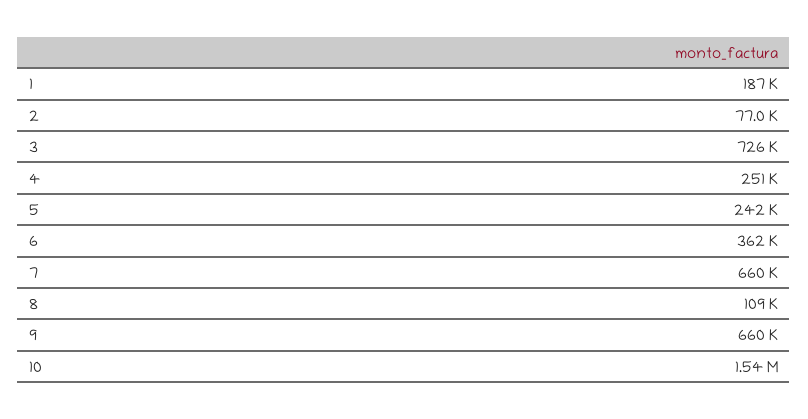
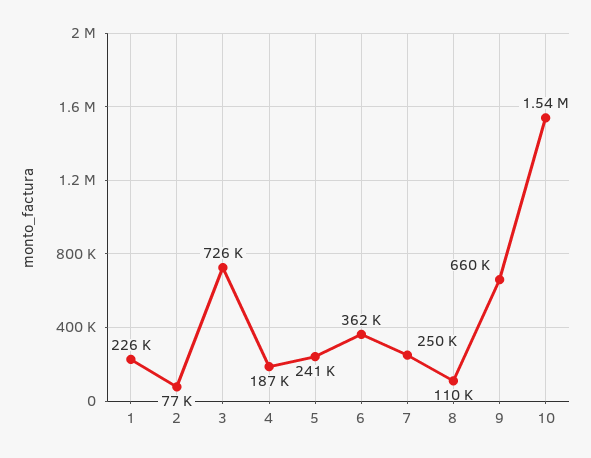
  {
-   "1": 187000,
+   "1": 226000,
    "2": 77000,
    "3": 726000,
-   "4": 251000,
+   "4": 187000,
-   "5": 242000,
+   "5": 241000,
    "6": 362000,
-   "7": 660000,
+   "7": 250000,
-   "8": 109000,
+   "8": 110000,
    "9": 660000,
    "10": 1540000
  }

